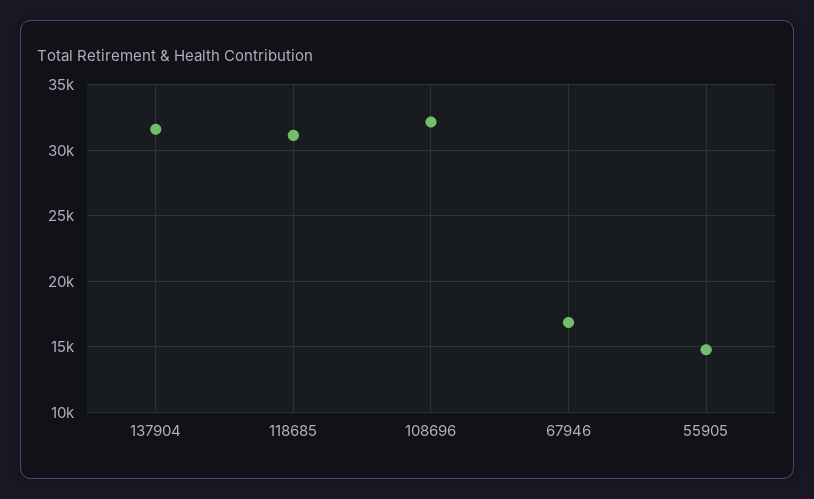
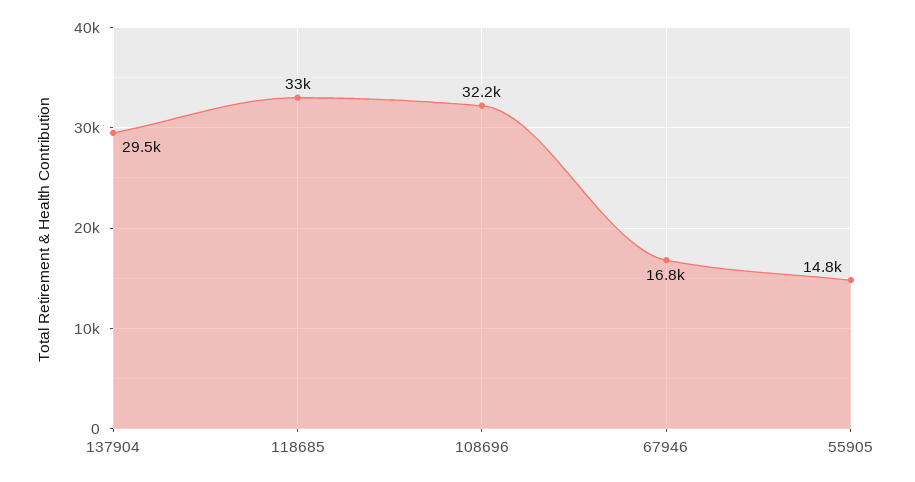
  {
-   "137904": 31500,
+   "137904": 29500,
-   "118685": 31000,
+   "118685": 33000,
    "108696": 32200,
    "67946": 16800,
    "55905": 14800
  }

